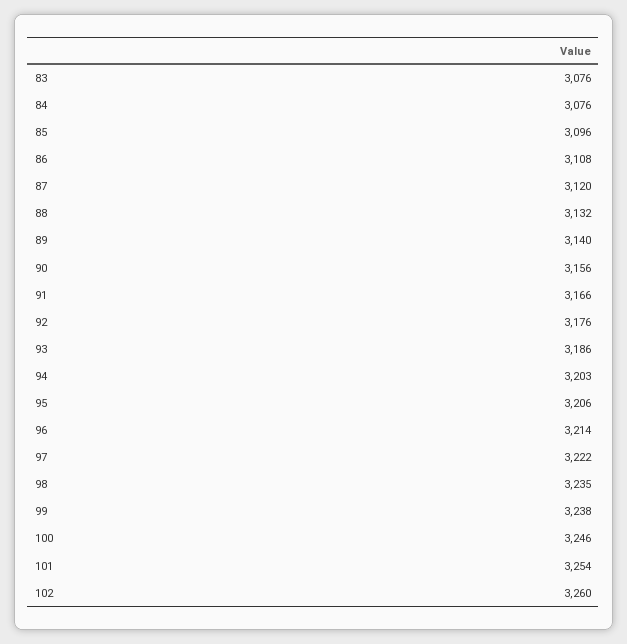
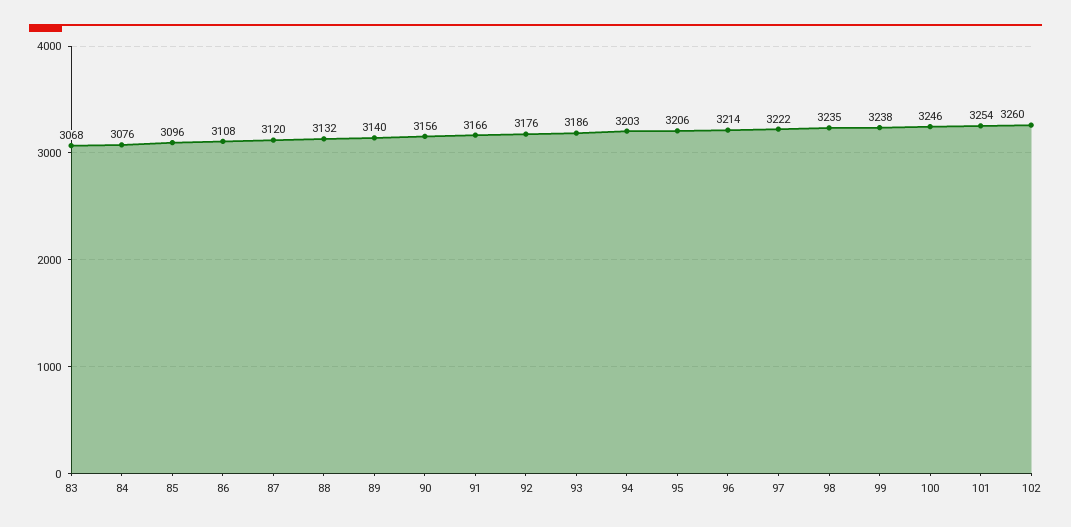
  {
-   "83": 3076,
+   "83": 3068,
    "84": 3076,
    "85": 3096,
    "86": 3108,
    "87": 3120,
    "88": 3132,
    "89": 3140,
    "90": 3156,
    "91": 3166,
    "92": 3176,
    "93": 3186,
    "94": 3203,
    "95": 3206,
    "96": 3214,
    "97": 3222,
    "98": 3235,
    "99": 3238,
    "100": 3246,
    "101": 3254,
    "102": 3260
  }

